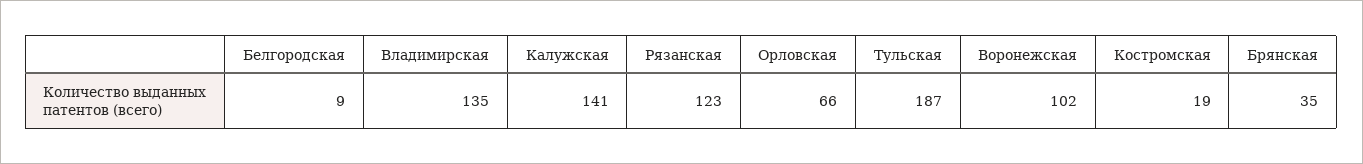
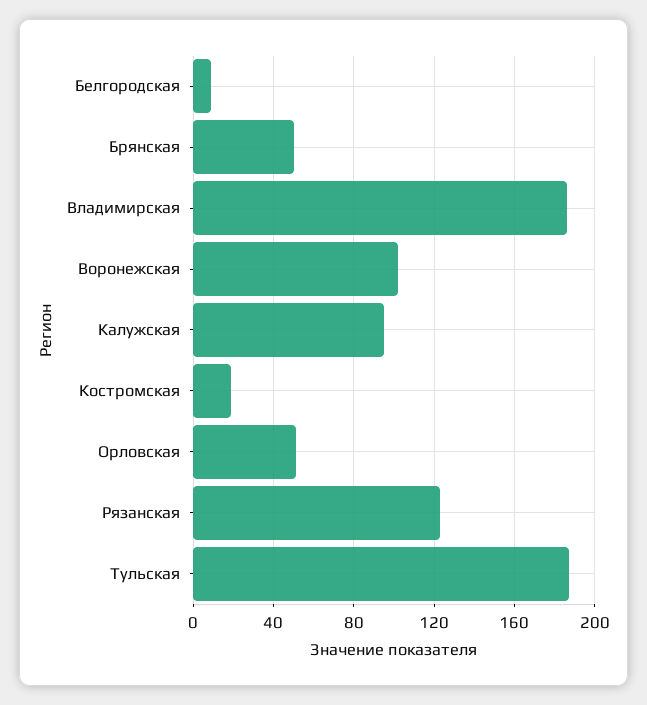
  {
    "Белгородская": 9,
-   "Владимирская": 135,
+   "Владимирская": 185,
-   "Калужская": 141,
+   "Калужская": 95,
    "Рязанская": 123,
-   "Орловская": 66,
+   "Орловская": 50,
    "Тульская": 187,
    "Воронежская": 102,
    "Костромская": 19,
-   "Брянская": 35
+   "Брянская": 50
  }

